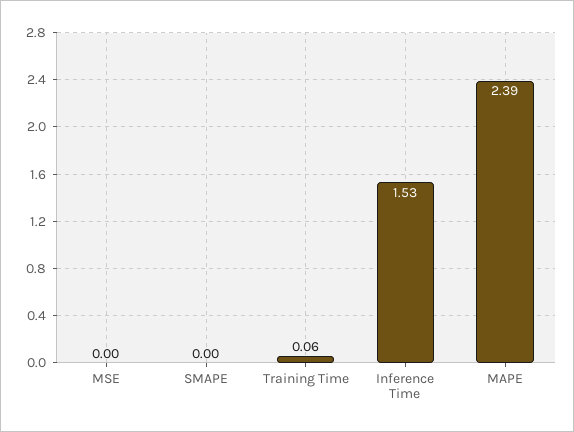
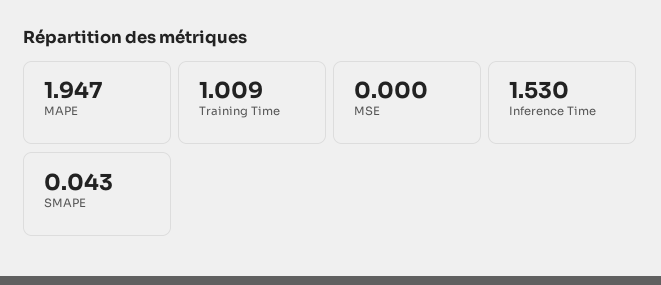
  {
    "MSE": 0,
-   "SMAPE": 0,
+   "SMAPE": 0.043,
-   "Training Time": 0.06,
+   "Training Time": 1.009,
    "Inference Time": 1.53,
-   "MAPE": 2.39
+   "MAPE": 1.947
  }

